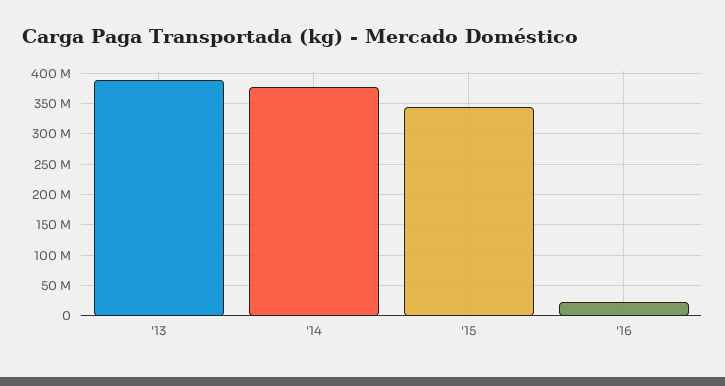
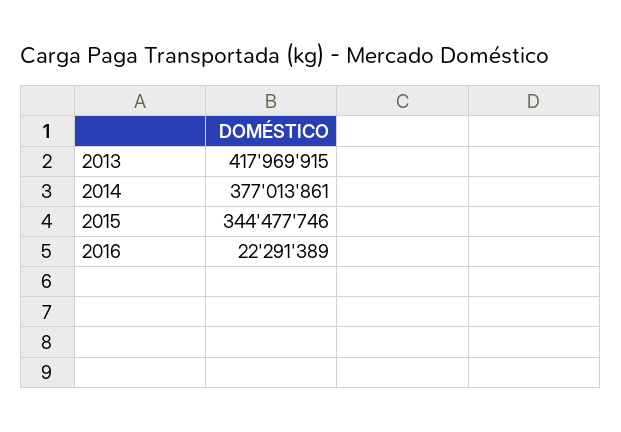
  {
-   "'13": 390000000,
+   "'13": 417969915,
    "'14": 377013861,
    "'15": 344477746,
    "'16": 22291389
  }

